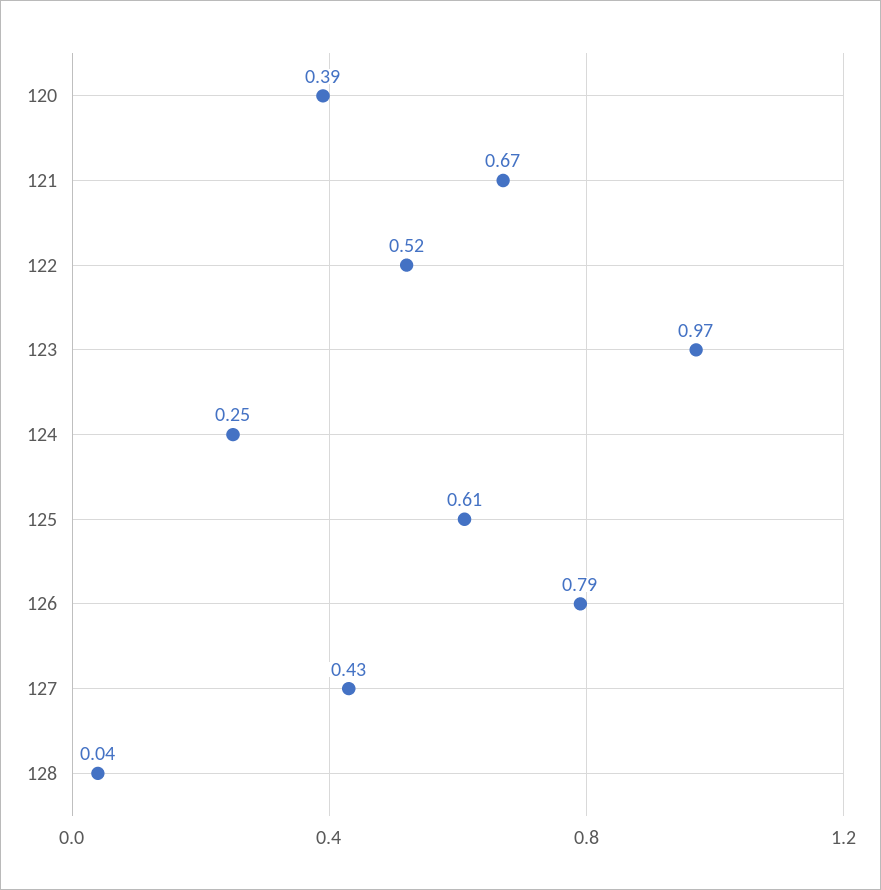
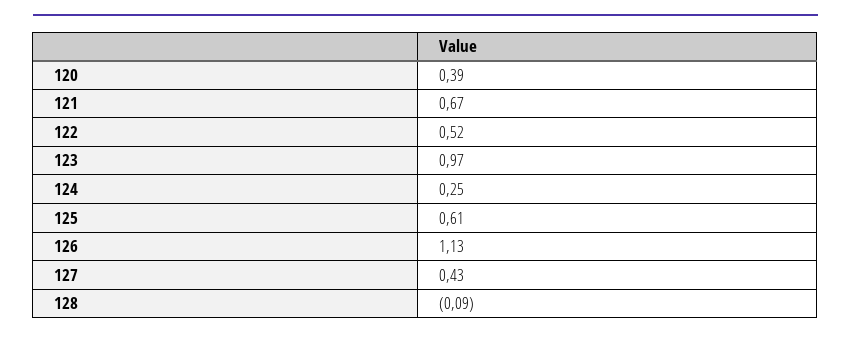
  {
    "120": 0.39,
    "121": 0.67,
    "122": 0.52,
    "123": 0.97,
    "124": 0.25,
    "125": 0.61,
-   "126": 0.79,
+   "126": 1.13,
    "127": 0.43,
-   "128": 0.04
+   "128": -0.09
  }

